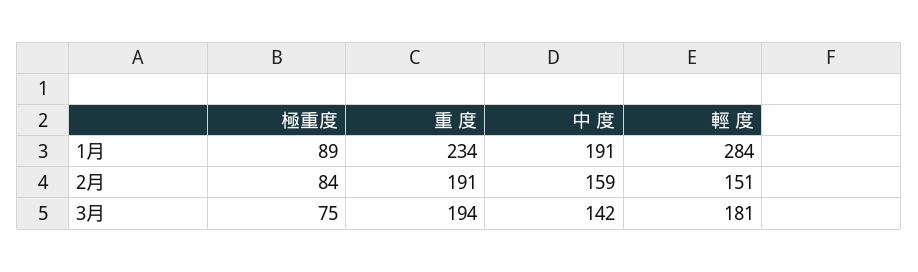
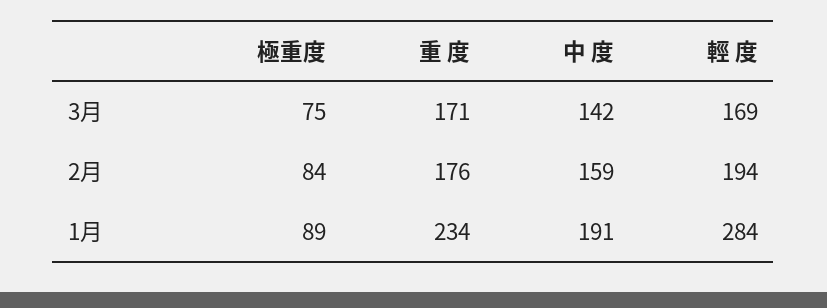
  {
    "極重度": {
      "1月": 89,
      "2月": 84,
      "3月": 75
    },
    "重 度": {
      "1月": 234,
-     "2月": 191,
+     "2月": 176,
-     "3月": 194
+     "3月": 171
    },
    "中 度": {
      "1月": 191,
      "2月": 159,
      "3月": 142
    },
    "輕 度": {
      "1月": 284,
-     "2月": 151,
+     "2月": 194,
-     "3月": 181
+     "3月": 169
    }
  }

